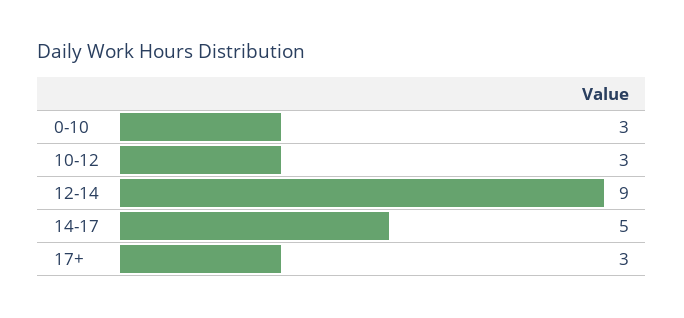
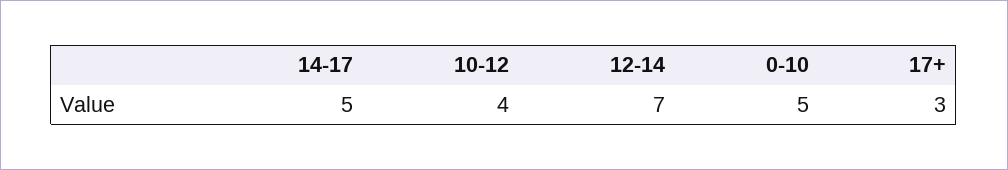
  {
-   "0-10": 3,
+   "0-10": 5,
-   "10-12": 3,
+   "10-12": 4,
-   "12-14": 9,
+   "12-14": 7,
    "14-17": 5,
    "17+": 3
  }

